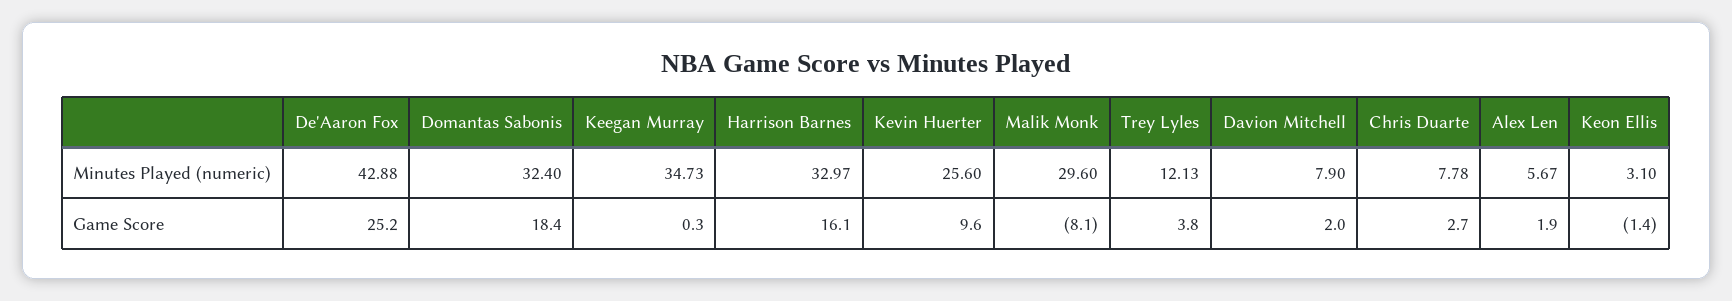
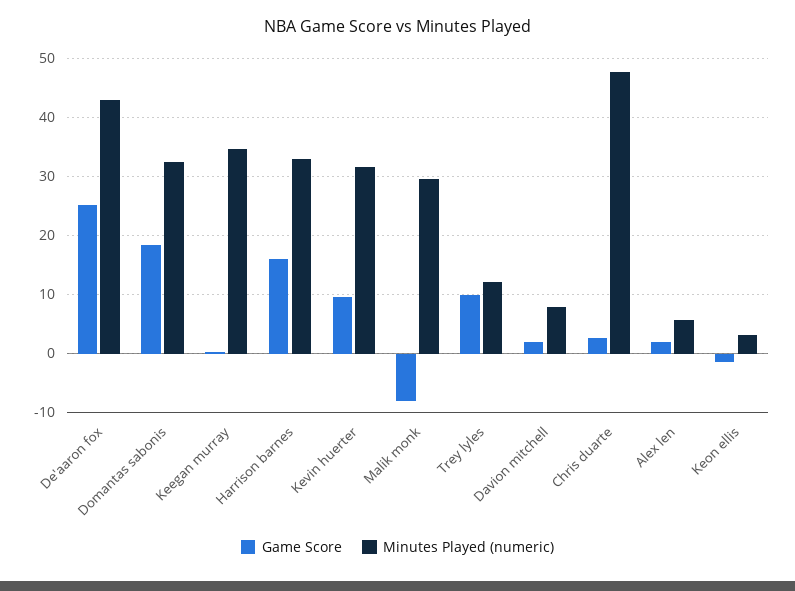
  {
    "Minutes Played (numeric)": {
      "De'Aaron Fox": 42.88,
      "Domantas Sabonis": 32.4,
      "Keegan Murray": 34.73,
      "Harrison Barnes": 32.97,
-     "Kevin Huerter": 25.6,
+     "Kevin Huerter": 32,
      "Malik Monk": 29.6,
      "Trey Lyles": 12.13,
      "Davion Mitchell": 7.9,
-     "Chris Duarte": 7.78,
+     "Chris Duarte": 48,
      "Alex Len": 5.67,
      "Keon Ellis": 3.1
    },
    "Game Score": {
      "De'Aaron Fox": 25.2,
      "Domantas Sabonis": 18.4,
      "Keegan Murray": 0.3,
      "Harrison Barnes": 16.1,
      "Kevin Huerter": 9.6,
      "Malik Monk": -8.1,
-     "Trey Lyles": 3.8,
+     "Trey Lyles": 10,
      "Davion Mitchell": 2,
      "Chris Duarte": 2.7,
      "Alex Len": 1.9,
      "Keon Ellis": -1.4
    }
  }

